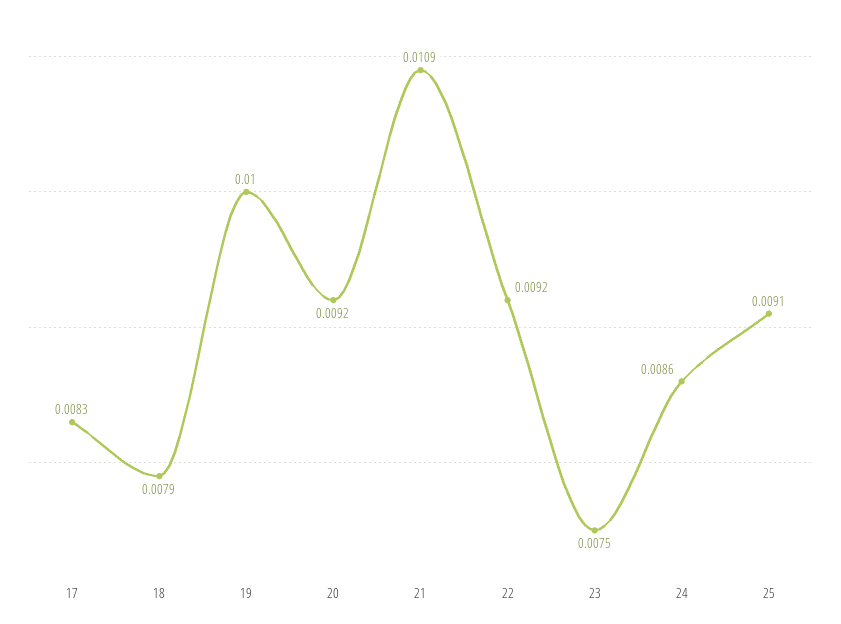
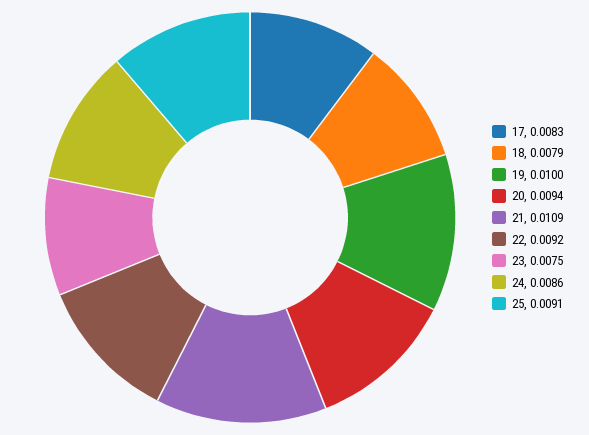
  {
    "17": 0.0083,
    "18": 0.0079,
    "19": 0.01,
-   "20": 0.0092,
+   "20": 0.0094,
    "21": 0.0109,
    "22": 0.0092,
    "23": 0.0075,
    "24": 0.0086,
    "25": 0.0091
  }

